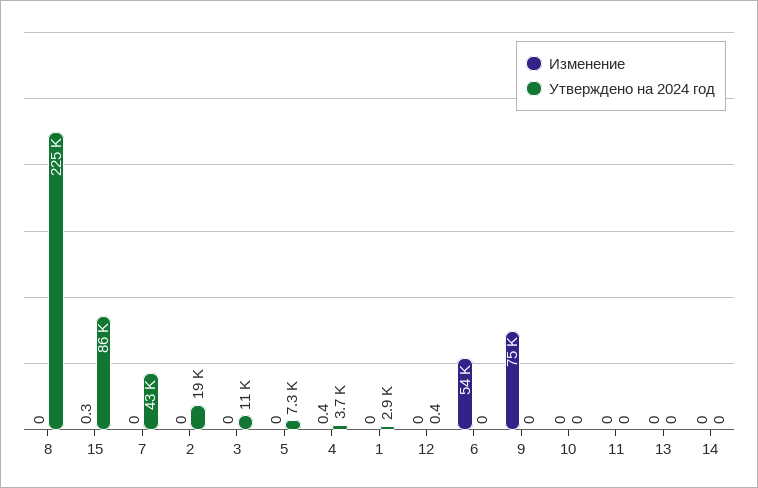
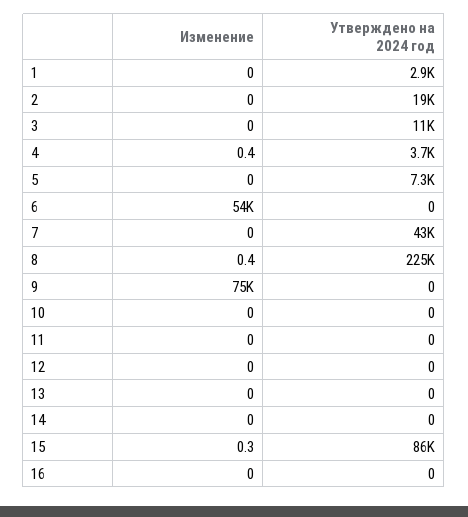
  {
    "Изменение": {
-     "8": 0,
+     "8": 0.4,
      "15": 0.3,
      "7": 0,
      "2": 0,
      "3": 0,
      "5": 0,
      "4": 0.4,
      "1": 0,
      "12": 0,
      "6": 54000,
      "9": 75000,
      "10": 0,
      "11": 0,
      "13": 0,
-     "14": 0
+     "14": 0,
+     "16": 0
    },
    "Утверждено на 2024 год": {
      "8": 225000,
      "15": 86000,
      "7": 43000,
      "2": 19000,
      "3": 11000,
      "5": 7300,
      "4": 3700,
      "1": 2900,
-     "12": 0.4,
+     "12": 0,
      "6": 0,
      "9": 0,
      "10": 0,
      "11": 0,
      "13": 0,
-     "14": 0
+     "14": 0,
+     "16": 0
    }
  }

